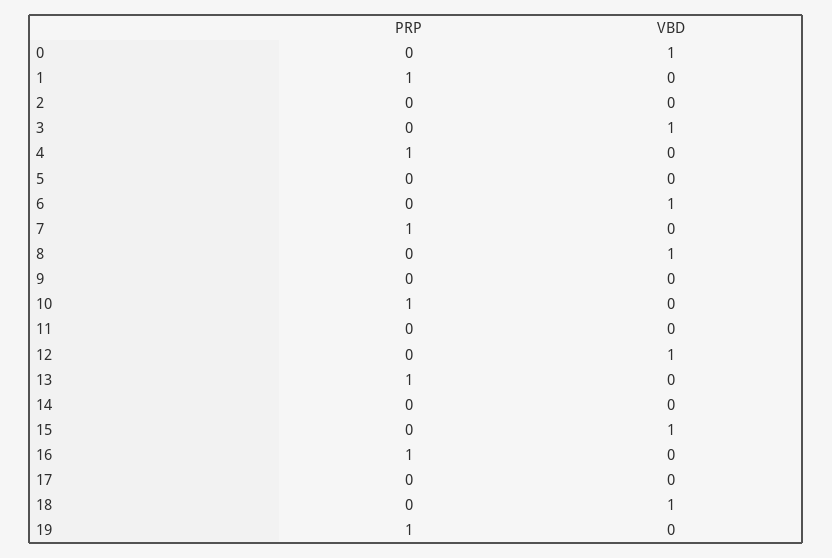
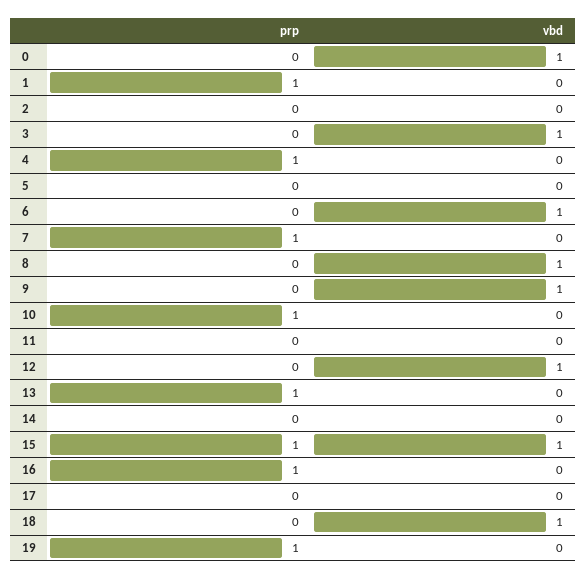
  {
    "PRP": {
      "0": 0,
      "1": 1,
      "2": 0,
      "3": 0,
      "4": 1,
      "5": 0,
      "6": 0,
      "7": 1,
      "8": 0,
      "9": 0,
      "10": 1,
      "11": 0,
      "12": 0,
      "13": 1,
      "14": 0,
-     "15": 0,
+     "15": 1,
      "16": 1,
      "17": 0,
      "18": 0,
      "19": 1
    },
    "VBD": {
      "0": 1,
      "1": 0,
      "2": 0,
      "3": 1,
      "4": 0,
      "5": 0,
      "6": 1,
      "7": 0,
      "8": 1,
-     "9": 0,
+     "9": 1,
      "10": 0,
      "11": 0,
      "12": 1,
      "13": 0,
      "14": 0,
      "15": 1,
      "16": 0,
      "17": 0,
      "18": 1,
      "19": 0
    }
  }

